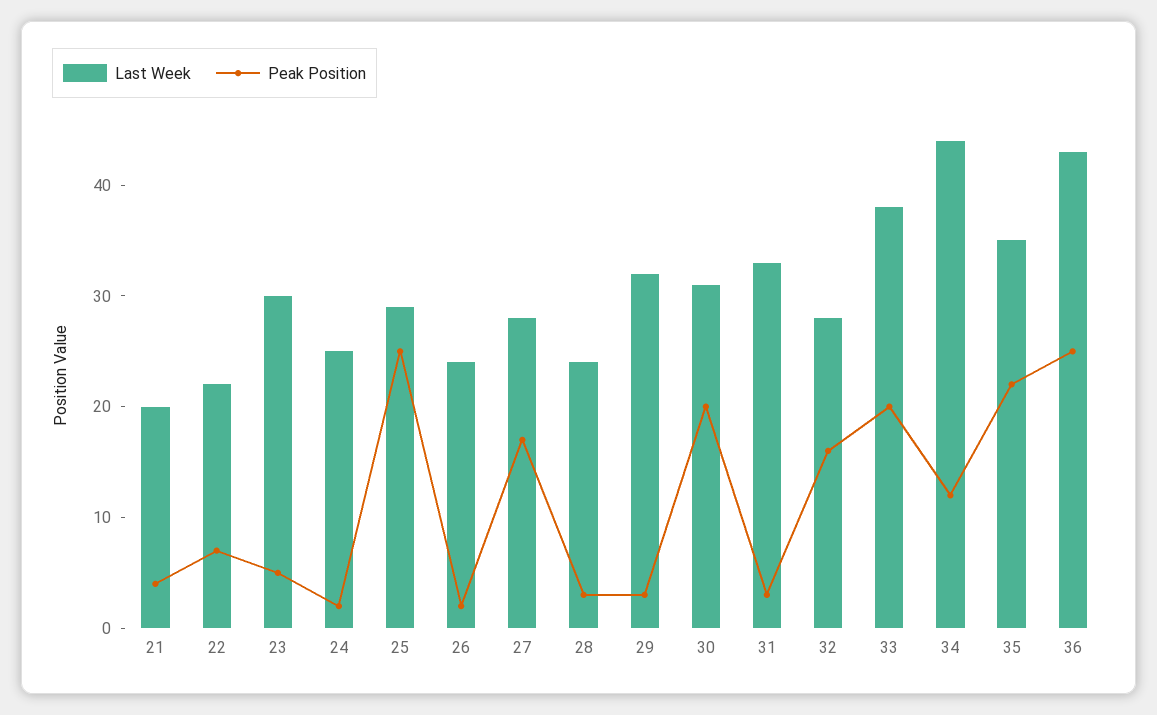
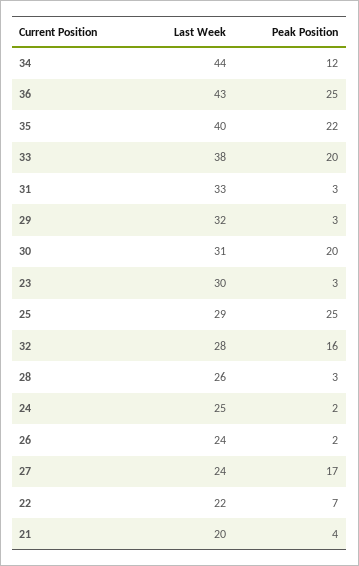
  {
    "Last Week": {
      "21": 20,
      "22": 22,
      "23": 30,
      "24": 25,
      "25": 29,
      "26": 24,
-     "27": 28,
+     "27": 24,
-     "28": 24,
+     "28": 26,
      "29": 32,
      "30": 31,
      "31": 33,
      "32": 28,
      "33": 38,
      "34": 44,
-     "35": 35,
+     "35": 40,
      "36": 43
    },
    "Peak Position": {
      "21": 4,
      "22": 7,
-     "23": 5,
+     "23": 3,
      "24": 2,
      "25": 25,
      "26": 2,
      "27": 17,
      "28": 3,
      "29": 3,
      "30": 20,
      "31": 3,
      "32": 16,
      "33": 20,
      "34": 12,
      "35": 22,
      "36": 25
    }
  }

